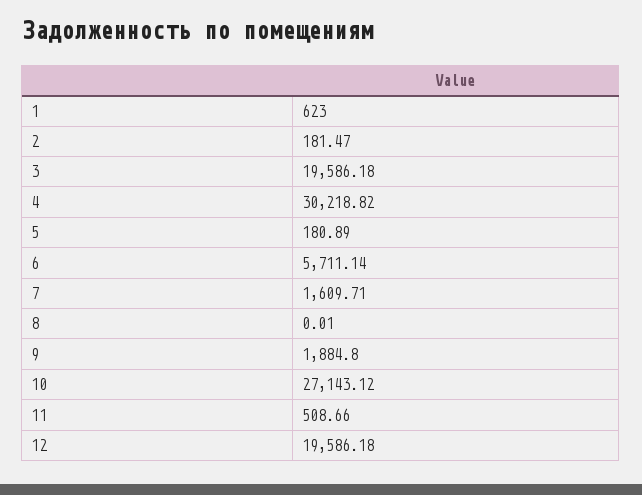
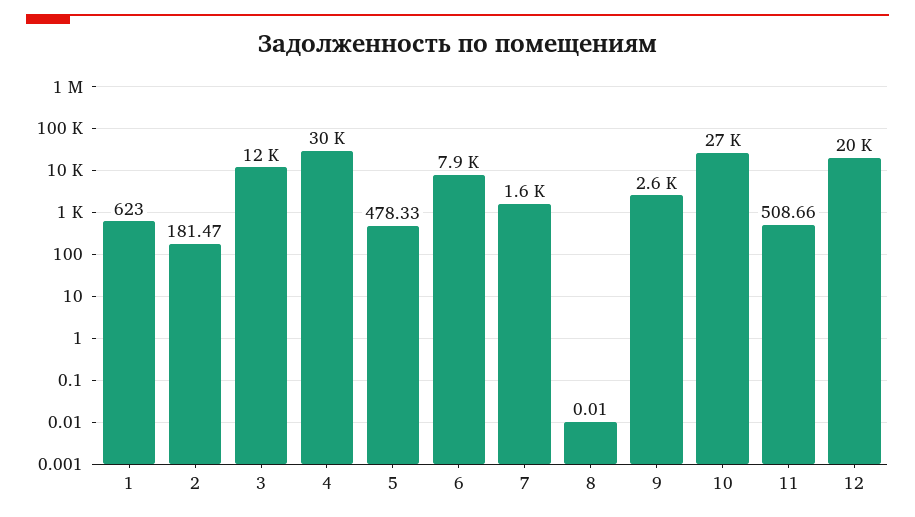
  {
    "1": 623,
    "2": 181.47,
-   "3": 19586.18,
+   "3": 12000,
    "4": 30218.82,
-   "5": 180.89,
+   "5": 478.33,
-   "6": 5711.14,
+   "6": 7900,
    "7": 1609.71,
    "8": 0.01,
-   "9": 1884.8,
+   "9": 2600,
    "10": 27143.12,
    "11": 508.66,
    "12": 19586.18
  }

